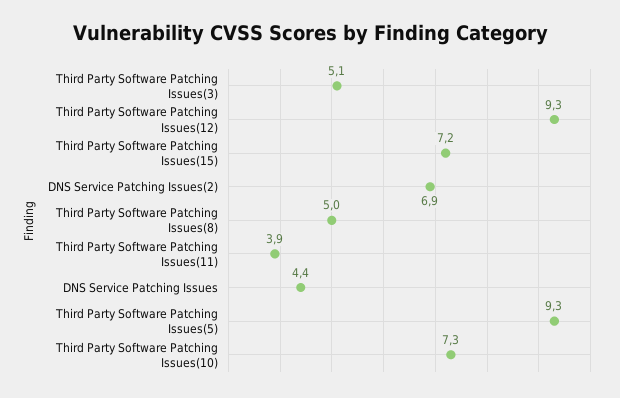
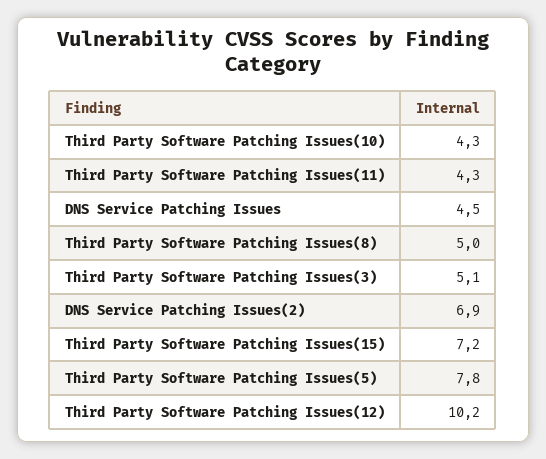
  {
    "Third Party Software Patching Issues(3)": 5.1,
-   "Third Party Software Patching Issues(12)": 9.3,
+   "Third Party Software Patching Issues(12)": 10.2,
    "Third Party Software Patching Issues(15)": 7.2,
    "DNS Service Patching Issues(2)": 6.9,
    "Third Party Software Patching Issues(8)": 5,
-   "Third Party Software Patching Issues(11)": 3.9,
+   "Third Party Software Patching Issues(11)": 4.3,
-   "DNS Service Patching Issues": 4.4,
+   "DNS Service Patching Issues": 4.5,
-   "Third Party Software Patching Issues(5)": 9.3,
+   "Third Party Software Patching Issues(5)": 7.8,
-   "Third Party Software Patching Issues(10)": 7.3
+   "Third Party Software Patching Issues(10)": 4.3
  }

